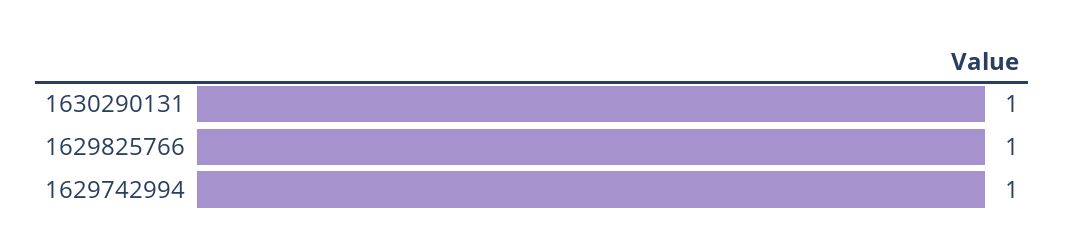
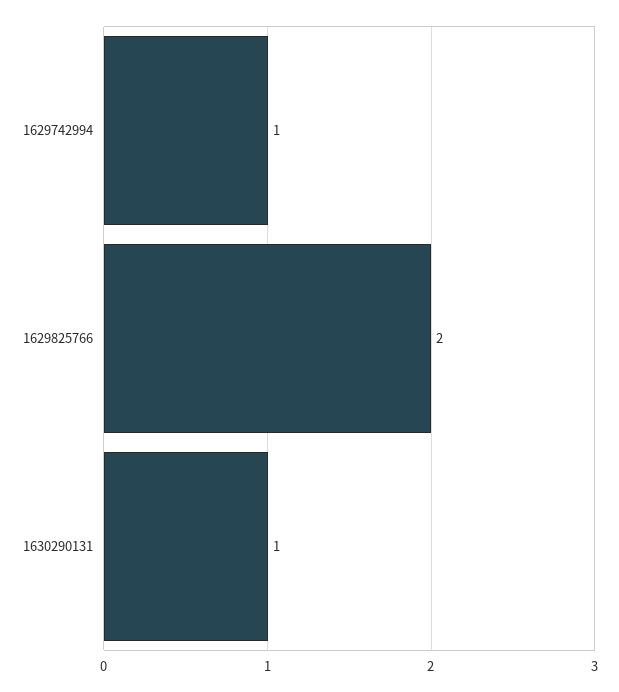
  {
    "1630290131": 1,
-   "1629825766": 1,
+   "1629825766": 2,
    "1629742994": 1
  }

